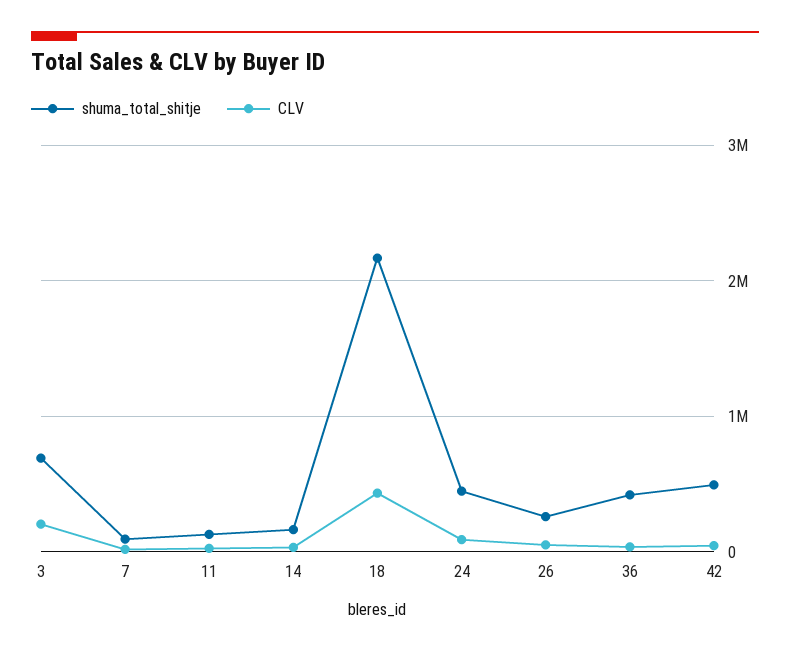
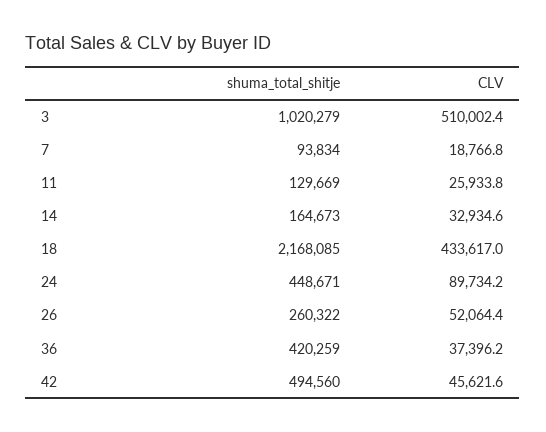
  {
    "shuma_total_shitje": {
-     "3": 700000,
+     "3": 1020279,
      "7": 93834,
      "11": 129669,
      "14": 164673,
      "18": 2168085,
      "24": 448671,
      "26": 260322,
      "36": 420259,
      "42": 494560
    },
    "CLV": {
-     "3": 200000,
+     "3": 510002.4,
      "7": 18766.8,
      "11": 25933.8,
      "14": 32934.6,
      "18": 433617,
      "24": 89734.2,
      "26": 52064.4,
      "36": 37396.2,
      "42": 45621.6
    }
  }

